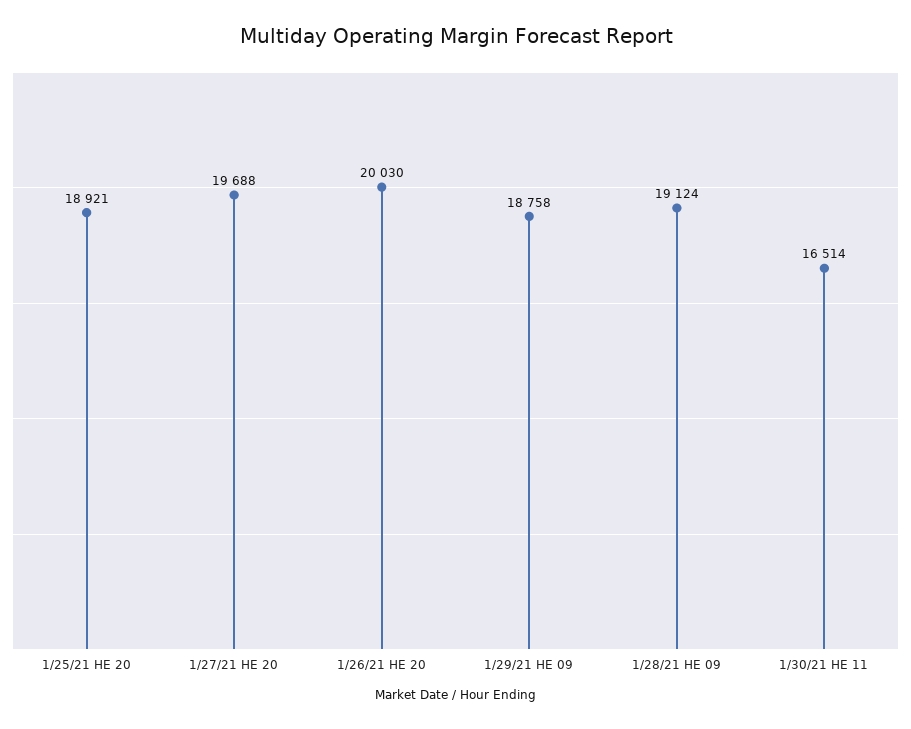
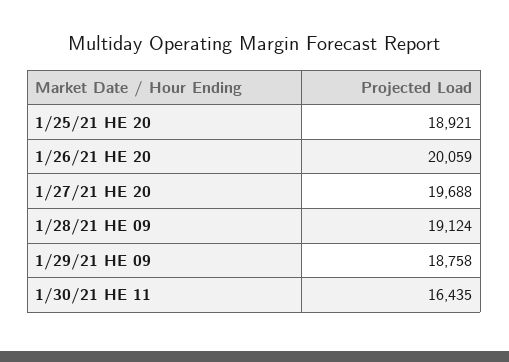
  {
    "1/25/21 HE 20": 18921,
    "1/27/21 HE 20": 19688,
-   "1/26/21 HE 20": 20030,
+   "1/26/21 HE 20": 20059,
    "1/29/21 HE 09": 18758,
    "1/28/21 HE 09": 19124,
-   "1/30/21 HE 11": 16514
+   "1/30/21 HE 11": 16435
  }

